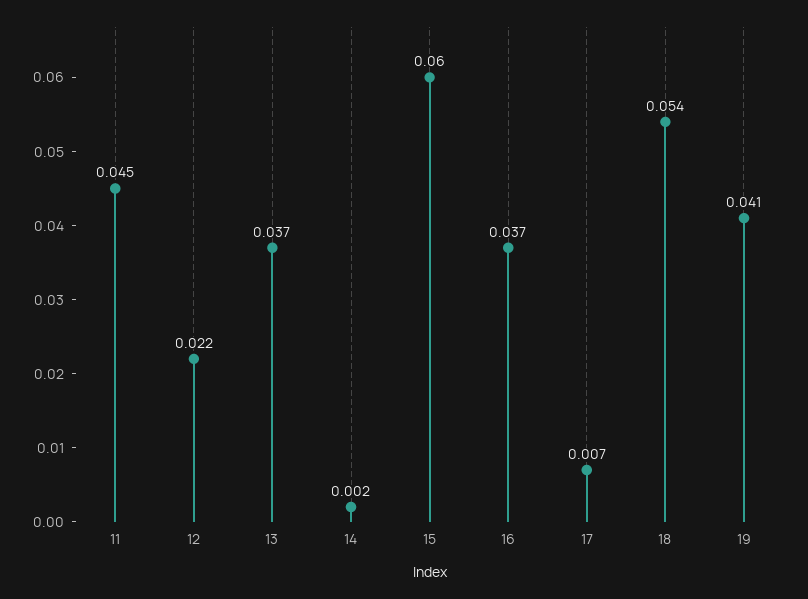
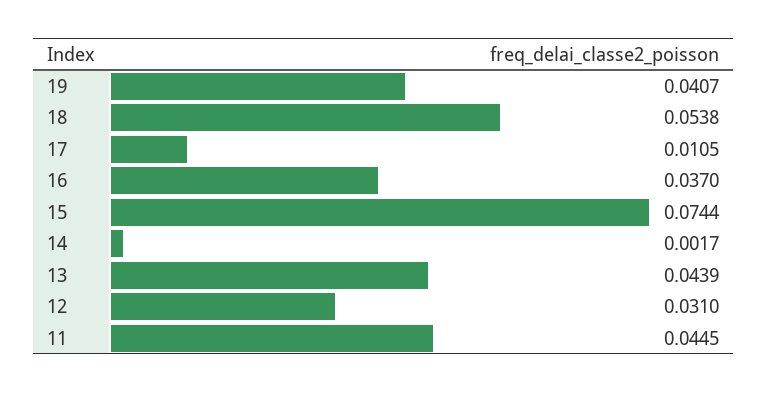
  {
    "11": 0.0445,
-   "12": 0.022,
+   "12": 0.031,
-   "13": 0.037,
+   "13": 0.0439,
    "14": 0.0017,
-   "15": 0.06,
+   "15": 0.0744,
    "16": 0.037,
-   "17": 0.007,
+   "17": 0.0105,
    "18": 0.0538,
    "19": 0.0407
  }

